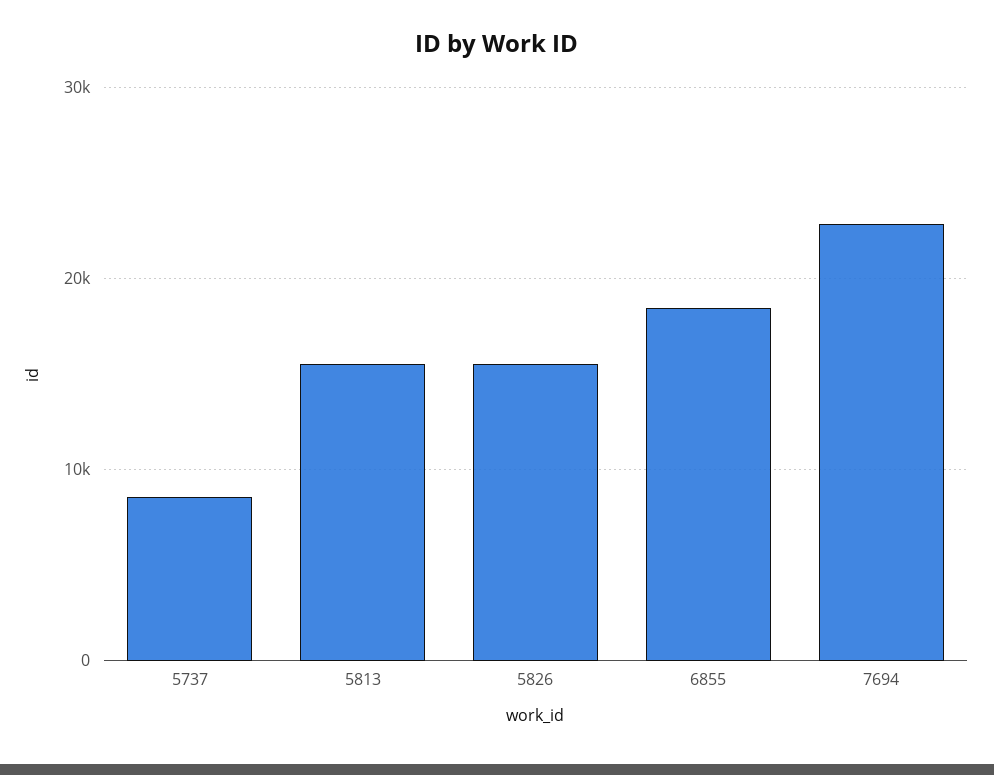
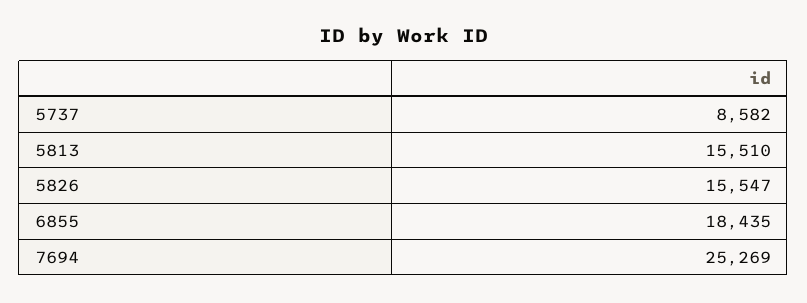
  {
    "5737": 8582,
    "5813": 15510,
    "5826": 15547,
    "6855": 18435,
-   "7694": 23000
+   "7694": 25269
  }

